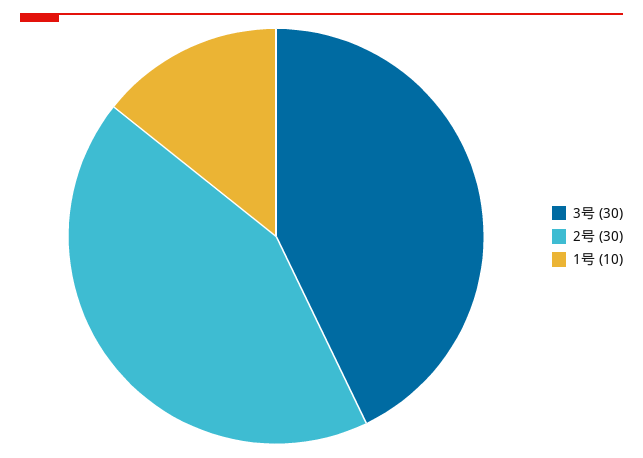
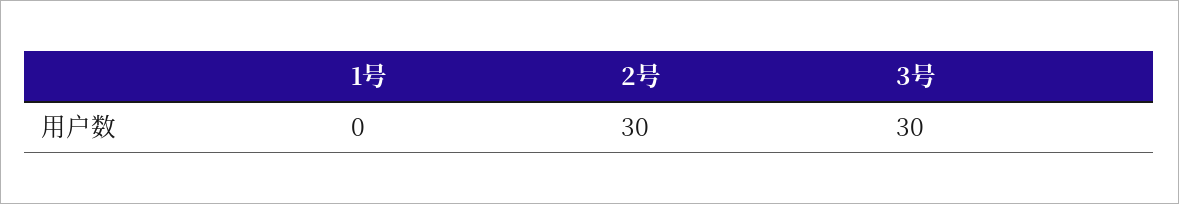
  {
    "3号": 30,
    "2号": 30,
-   "1号": 10
+   "1号": 0
  }

